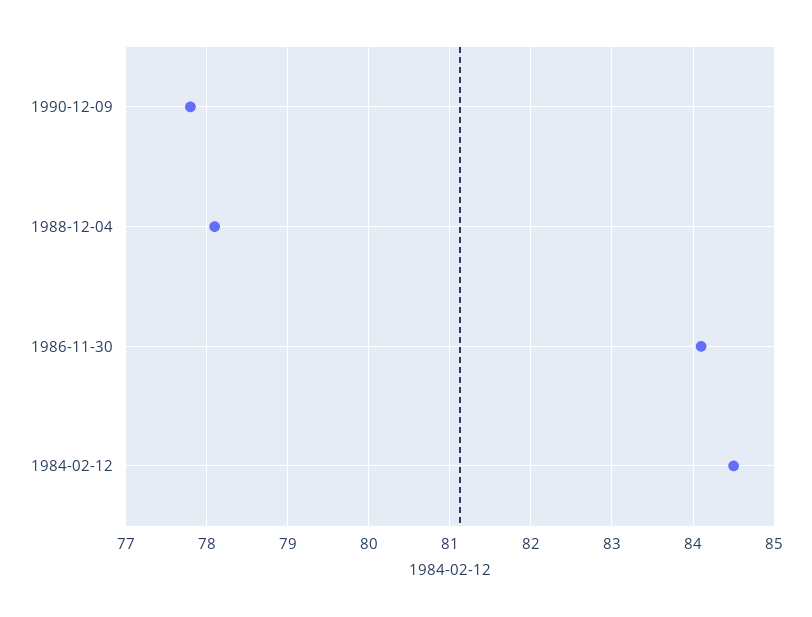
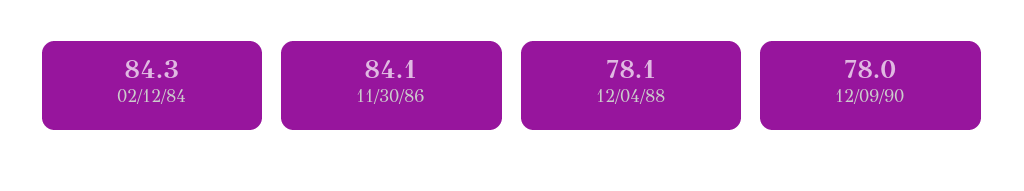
  {
-   "1990-12-09": 77.8,
+   "1990-12-09": 78,
    "1988-12-04": 78.1,
    "1986-11-30": 84.1,
-   "1984-02-12": 84.5
+   "1984-02-12": 84.3
  }

